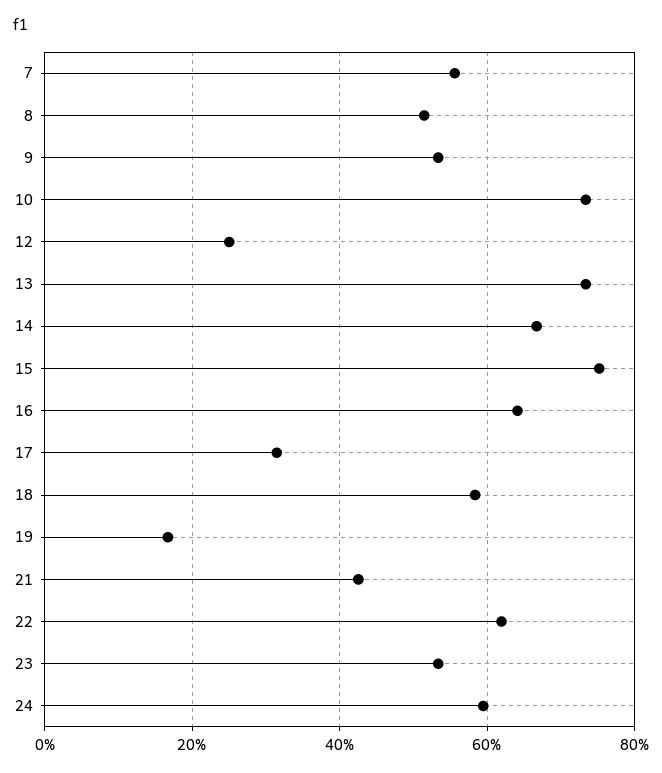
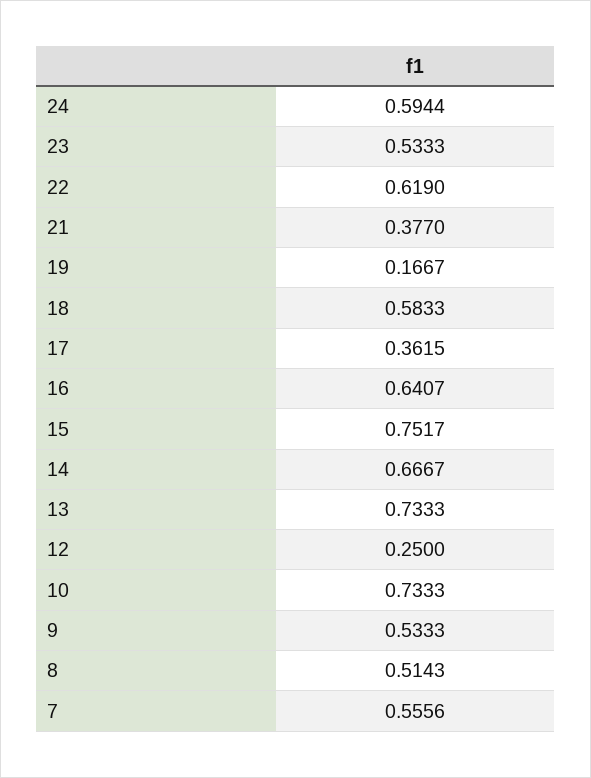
  {
    "7": 0.5556,
    "8": 0.5143,
    "9": 0.5333,
    "10": 0.7333,
    "12": 0.25,
    "13": 0.7333,
    "14": 0.6667,
    "15": 0.7517,
    "16": 0.6407,
-   "17": 0.32,
+   "17": 0.3615,
    "18": 0.5833,
    "19": 0.1667,
-   "21": 0.42,
+   "21": 0.377,
    "22": 0.619,
    "23": 0.5333,
    "24": 0.5944
  }

